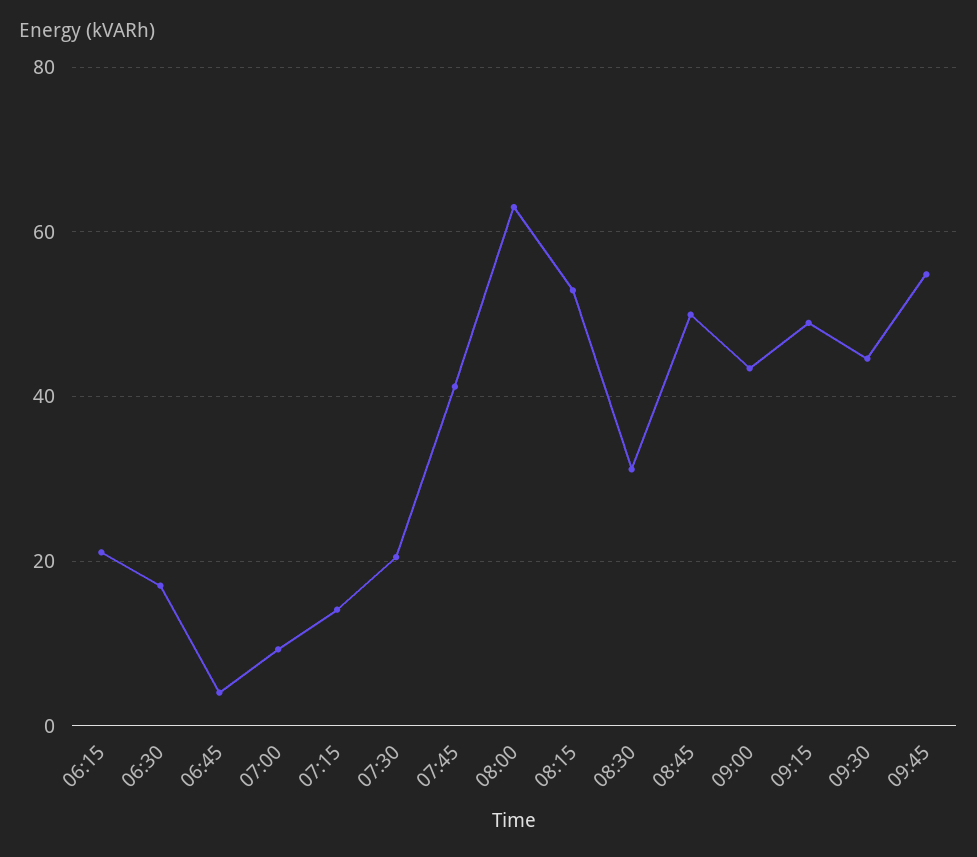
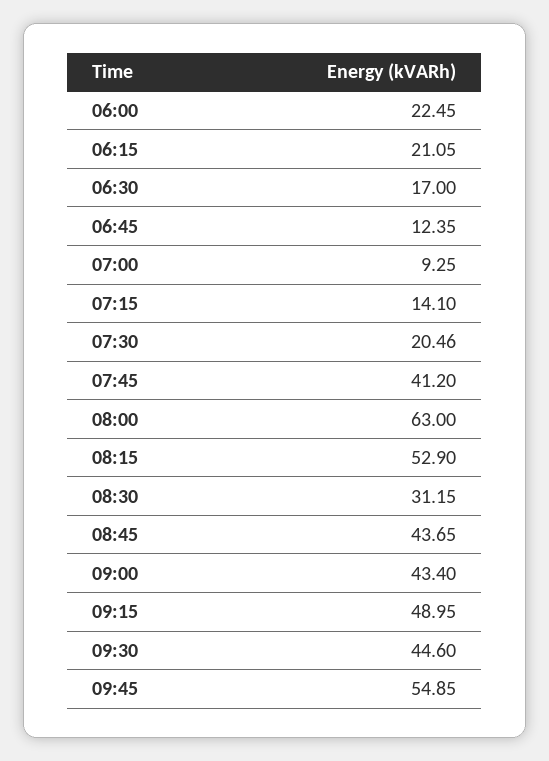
  {
    "06:15": 21.05,
    "06:30": 17,
-   "06:45": 4,
+   "06:45": 12.35,
    "07:00": 9.25,
    "07:15": 14.1,
    "07:30": 20.46,
    "07:45": 41.2,
    "08:00": 63,
    "08:15": 52.9,
    "08:30": 31.15,
-   "08:45": 50,
+   "08:45": 43.65,
    "09:00": 43.4,
    "09:15": 48.95,
    "09:30": 44.6,
-   "09:45": 54.85
+   "09:45": 54.85,
+   "06:00": 22.45
  }

